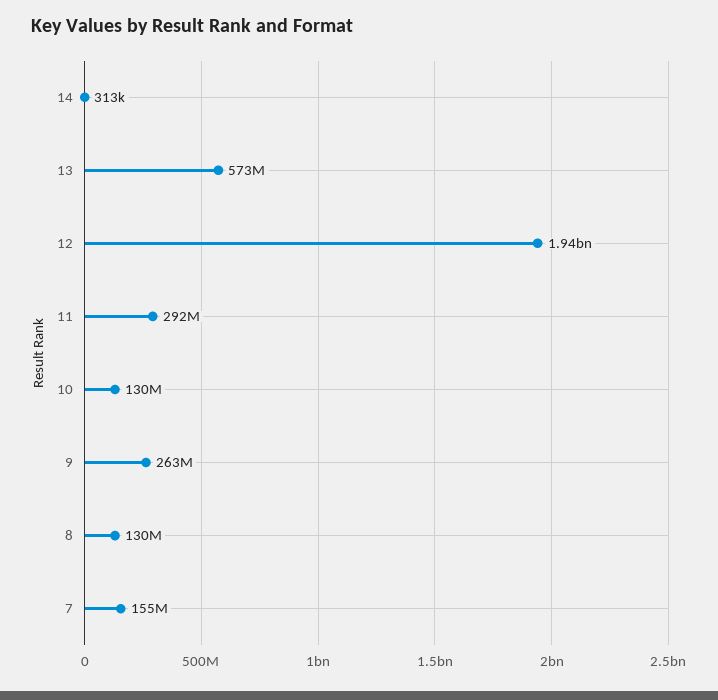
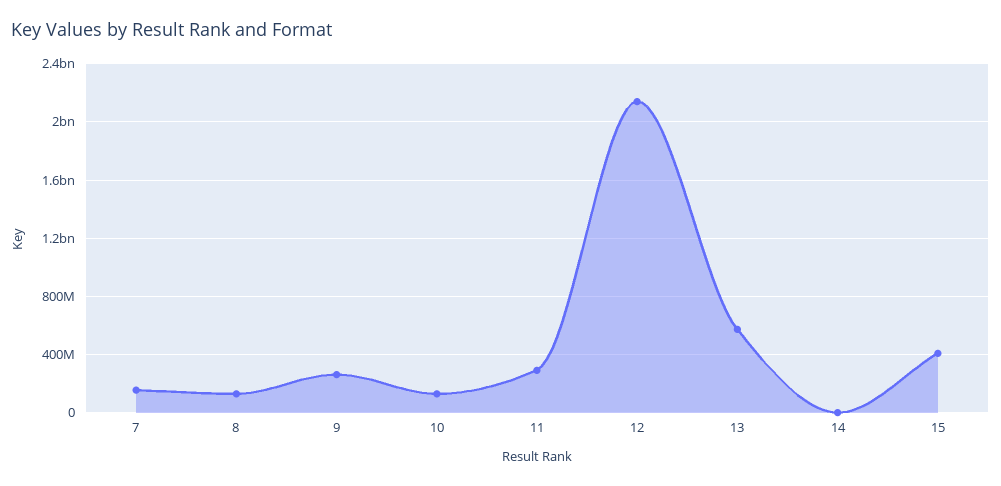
  {
    "14": 313000,
    "13": 573000000,
-   "12": 1940000000,
+   "12": 2150000000,
    "11": 292000000,
    "10": 130000000,
    "9": 263000000,
    "8": 130000000,
-   "7": 155000000
+   "7": 155000000,
+   "15": 400000000
  }

